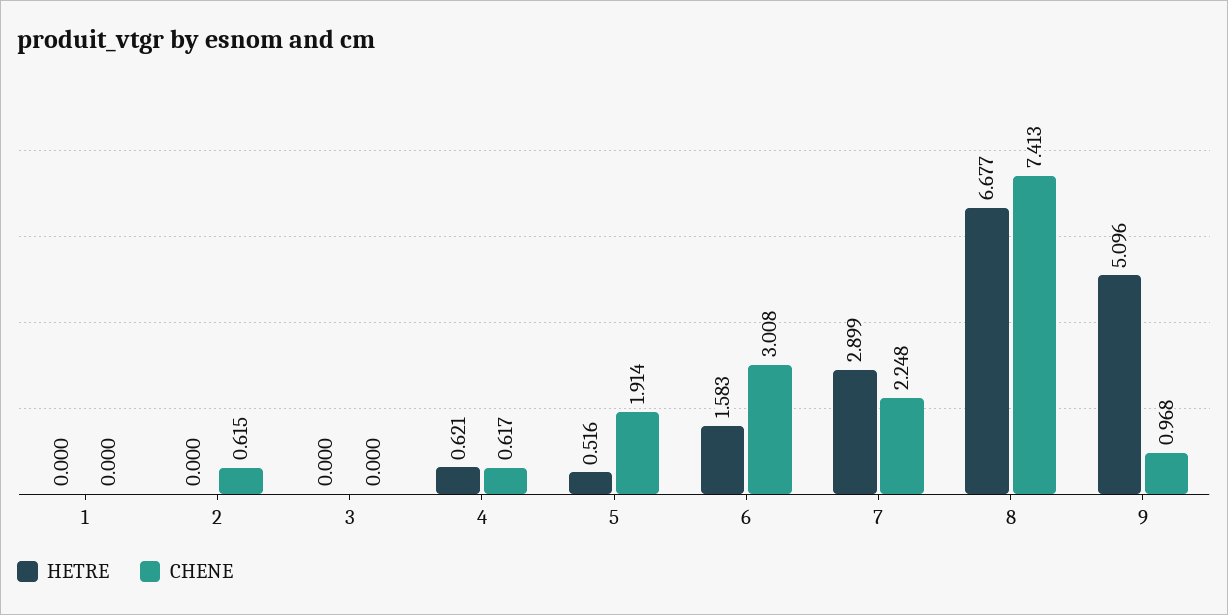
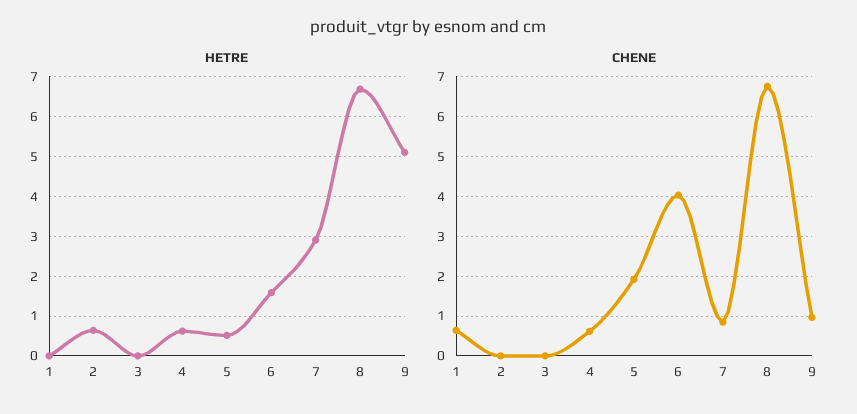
  {
    "HETRE": {
      "1": 0,
-     "2": 0,
+     "2": 0.6,
      "3": 0,
      "4": 0.621,
      "5": 0.516,
      "6": 1.583,
      "7": 2.899,
      "8": 6.677,
      "9": 5.096
    },
    "CHENE": {
-     "1": 0,
+     "1": 0.6,
-     "2": 0.615,
+     "2": 0,
      "3": 0,
      "4": 0.617,
      "5": 1.914,
-     "6": 3.008,
+     "6": 4,
-     "7": 2.248,
+     "7": 0.8,
-     "8": 7.413,
+     "8": 6.8,
      "9": 0.968
    }
  }

